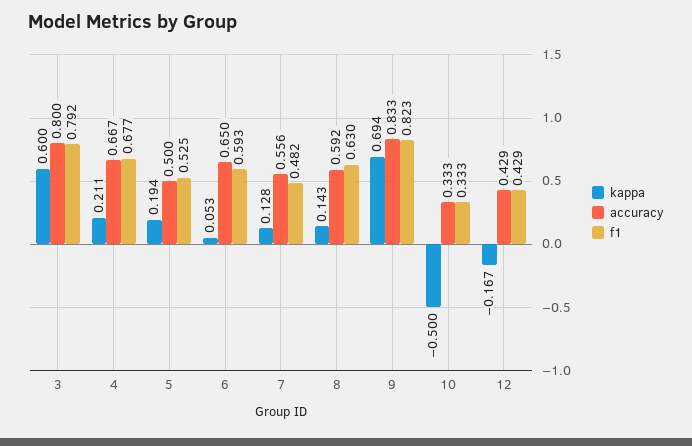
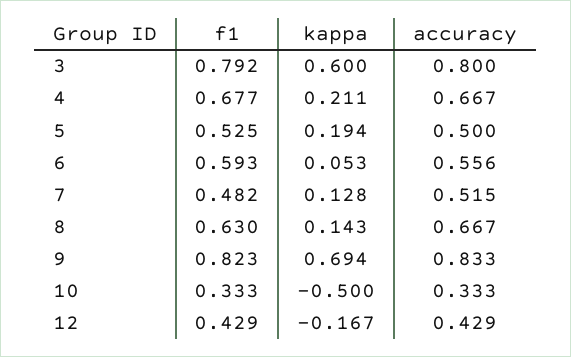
  {
    "kappa": {
      "3": 0.6,
      "4": 0.211,
      "5": 0.194,
      "6": 0.053,
      "7": 0.128,
      "8": 0.143,
      "9": 0.694,
      "10": -0.5,
      "12": -0.167
    },
    "accuracy": {
      "3": 0.8,
      "4": 0.667,
      "5": 0.5,
-     "6": 0.65,
+     "6": 0.556,
-     "7": 0.556,
+     "7": 0.515,
-     "8": 0.592,
+     "8": 0.667,
      "9": 0.833,
      "10": 0.333,
      "12": 0.429
    },
    "f1": {
      "3": 0.792,
      "4": 0.677,
      "5": 0.525,
      "6": 0.593,
      "7": 0.482,
      "8": 0.63,
      "9": 0.823,
      "10": 0.333,
      "12": 0.429
    }
  }

